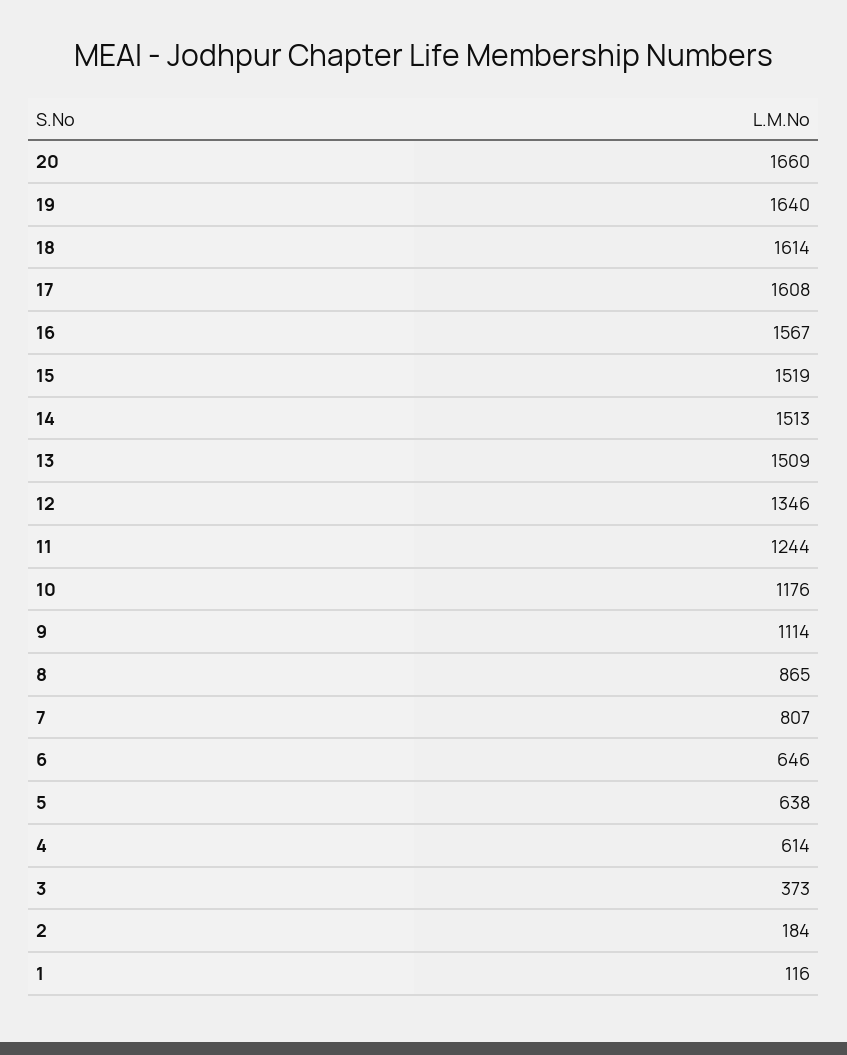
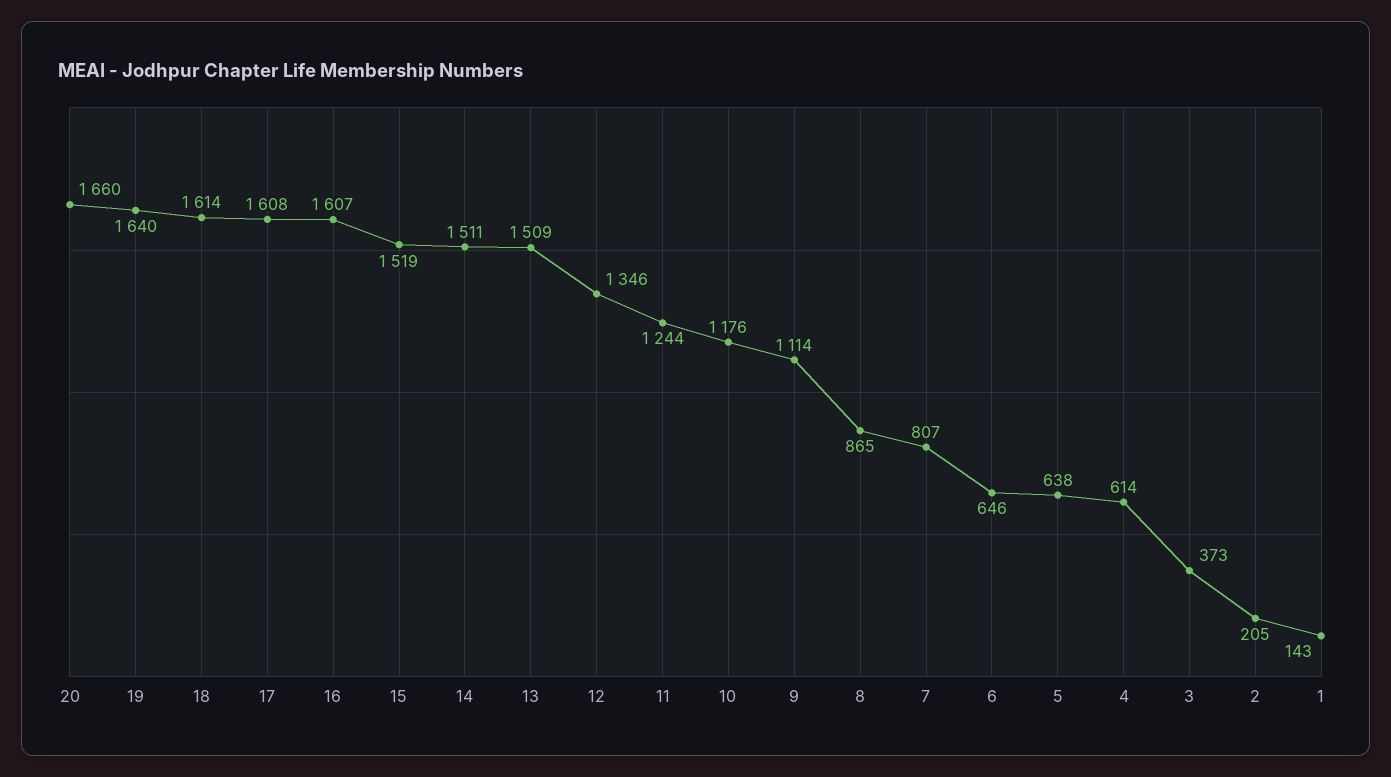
  {
    "20": 1660,
    "19": 1640,
    "18": 1614,
    "17": 1608,
-   "16": 1567,
+   "16": 1607,
    "15": 1519,
-   "14": 1513,
+   "14": 1511,
    "13": 1509,
    "12": 1346,
    "11": 1244,
    "10": 1176,
    "9": 1114,
    "8": 865,
    "7": 807,
    "6": 646,
    "5": 638,
    "4": 614,
    "3": 373,
-   "2": 184,
+   "2": 205,
-   "1": 116
+   "1": 143
  }

